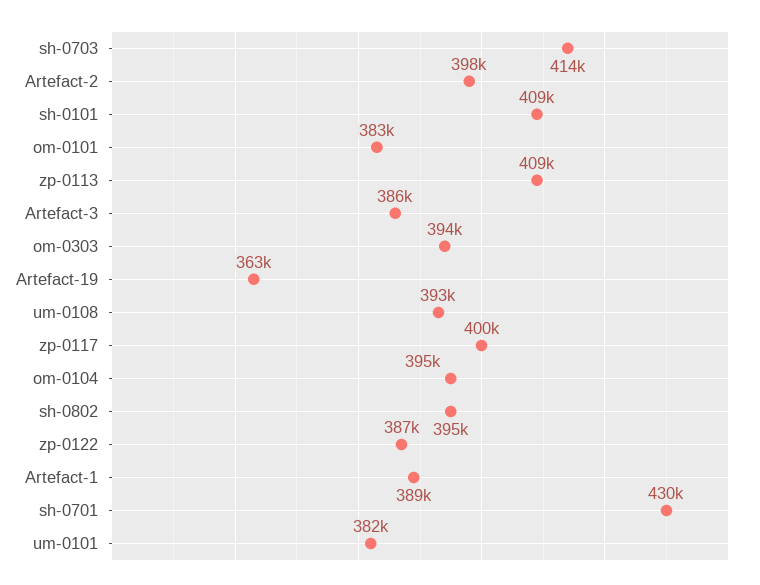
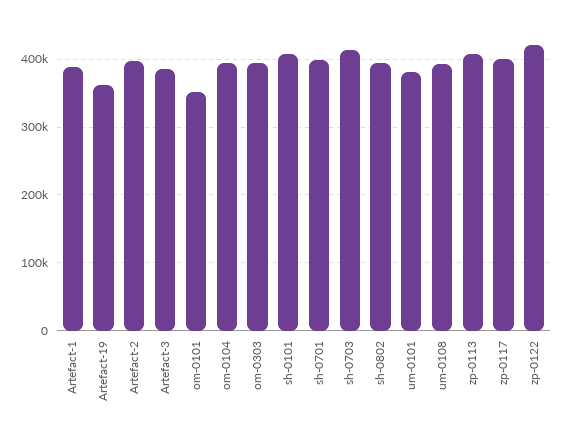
  {
    "sh-0703": 414000,
    "Artefact-2": 398000,
    "sh-0101": 409000,
-   "om-0101": 383000,
+   "om-0101": 350000,
    "zp-0113": 409000,
    "Artefact-3": 386000,
    "om-0303": 394000,
    "Artefact-19": 363000,
    "um-0108": 393000,
    "zp-0117": 400000,
    "om-0104": 395000,
    "sh-0802": 395000,
-   "zp-0122": 387000,
+   "zp-0122": 420000,
    "Artefact-1": 389000,
-   "sh-0701": 430000,
+   "sh-0701": 400000,
    "um-0101": 382000
  }

